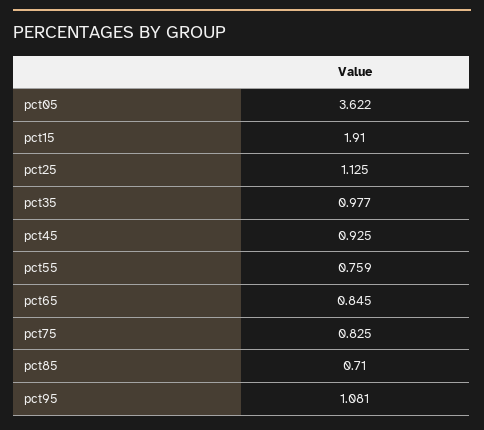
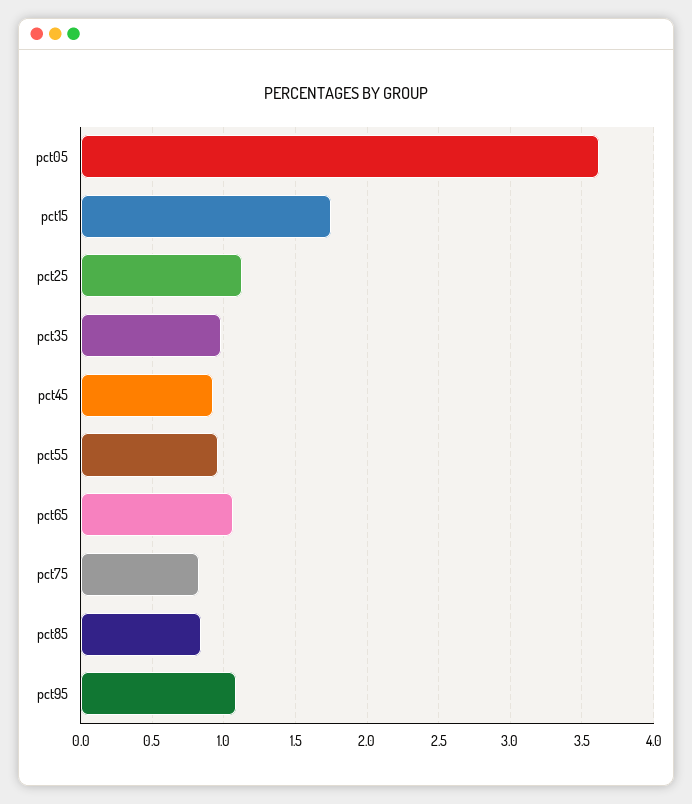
  {
    "pct05": 3.622,
-   "pct15": 1.91,
+   "pct15": 1.75,
    "pct25": 1.125,
    "pct35": 0.977,
    "pct45": 0.925,
-   "pct55": 0.759,
+   "pct55": 0.95,
-   "pct65": 0.845,
+   "pct65": 1.05,
    "pct75": 0.825,
-   "pct85": 0.71,
+   "pct85": 0.85,
    "pct95": 1.081
  }

